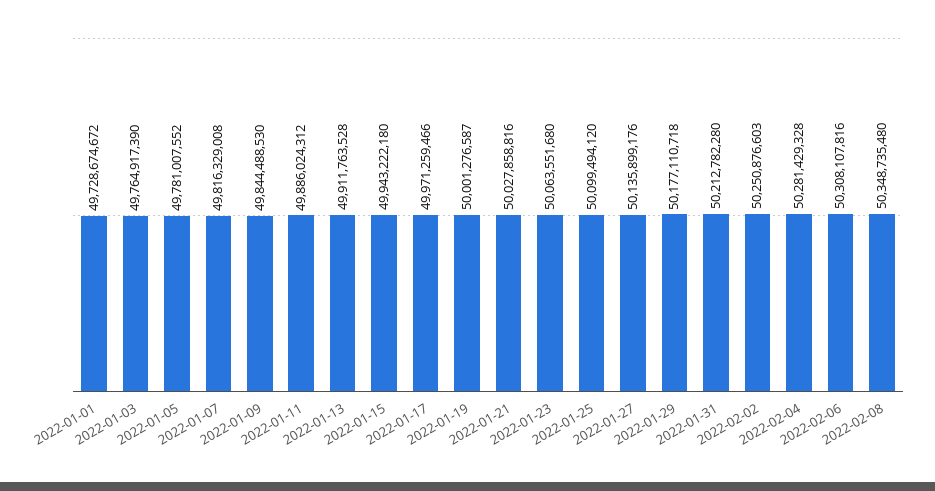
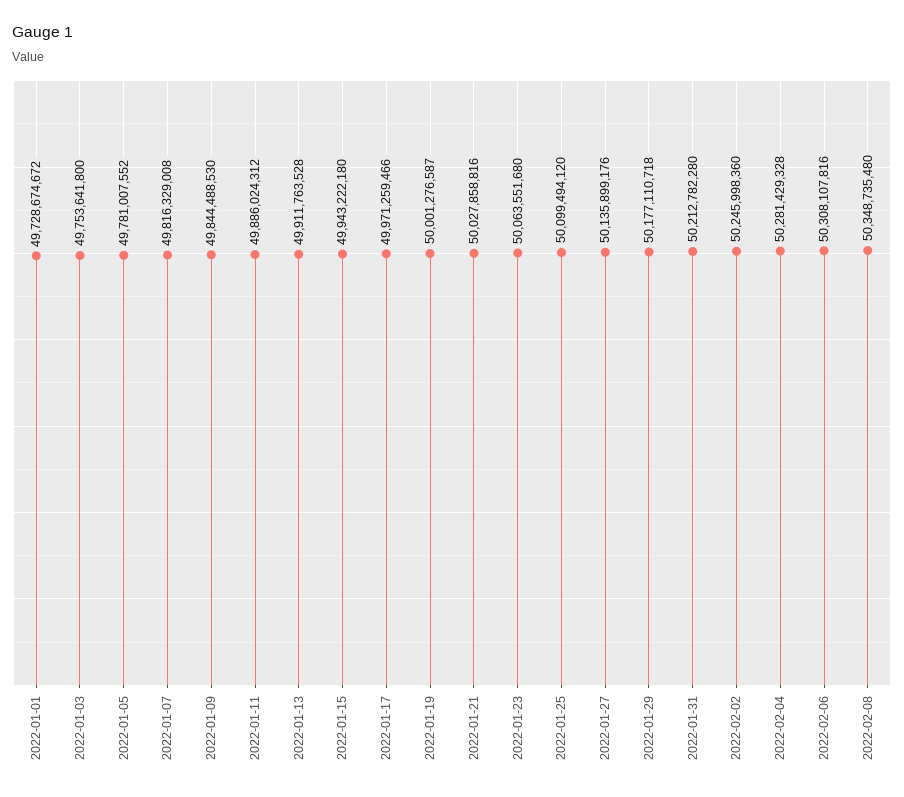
  {
    "2022-01-01": 49728674672,
-   "2022-01-03": 49764917390,
+   "2022-01-03": 49753641800,
    "2022-01-05": 49781007552,
    "2022-01-07": 49816329008,
    "2022-01-09": 49844488530,
    "2022-01-11": 49886024312,
    "2022-01-13": 49911763528,
    "2022-01-15": 49943222180,
    "2022-01-17": 49971259466,
    "2022-01-19": 50001276587,
    "2022-01-21": 50027858816,
    "2022-01-23": 50063551680,
    "2022-01-25": 50099494120,
    "2022-01-27": 50135899176,
    "2022-01-29": 50177110718,
    "2022-01-31": 50212782280,
-   "2022-02-02": 50250876603,
+   "2022-02-02": 50245998360,
    "2022-02-04": 50281429328,
    "2022-02-06": 50308107816,
    "2022-02-08": 50348735480
  }

